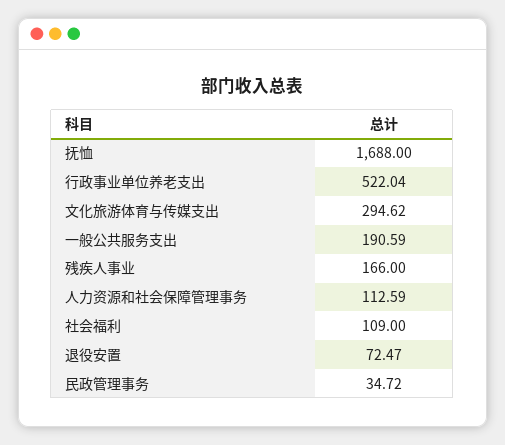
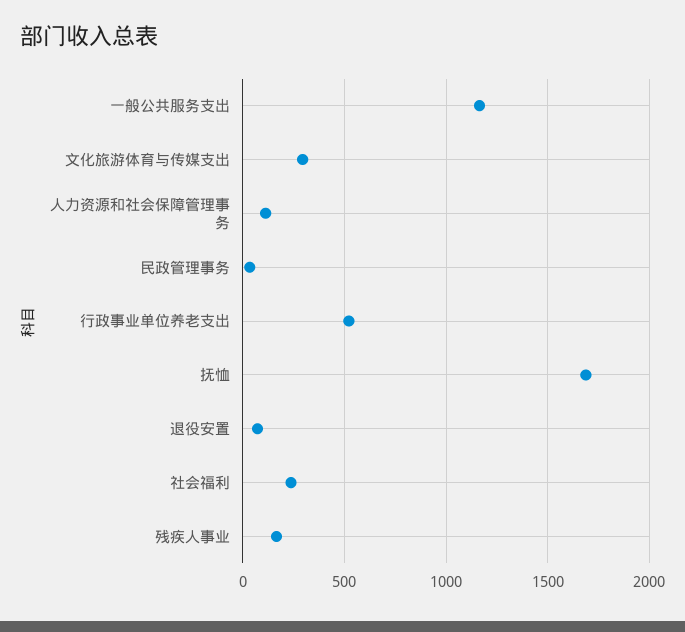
  {
    "抚恤": 1688,
    "行政事业单位养老支出": 522.04,
    "文化旅游体育与传媒支出": 294.62,
-   "一般公共服务支出": 190.59,
+   "一般公共服务支出": 1150,
    "残疾人事业": 166,
    "人力资源和社会保障管理事务": 112.59,
-   "社会福利": 109,
+   "社会福利": 250,
    "退役安置": 72.47,
    "民政管理事务": 34.72
  }

